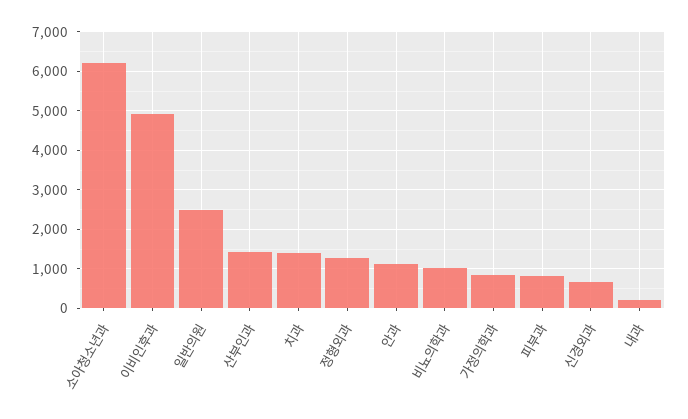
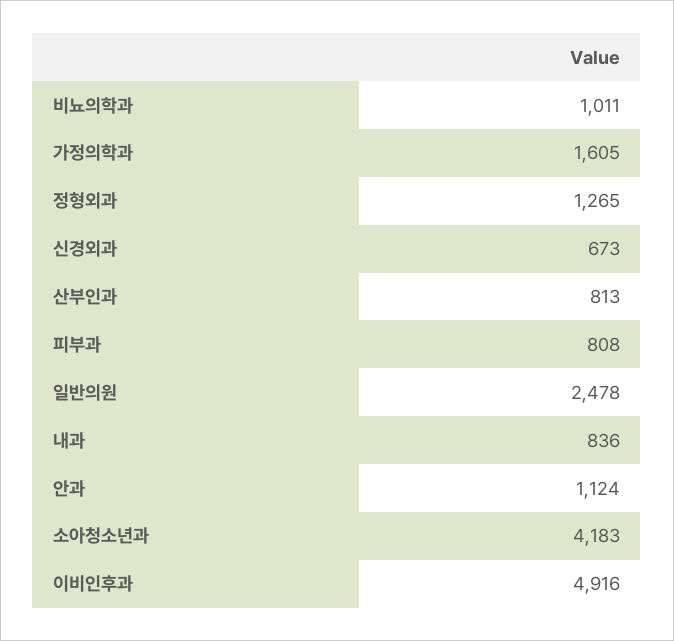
  {
-   "소아청소년과": 6200,
+   "소아청소년과": 4183,
    "이비인후과": 4916,
    "일반의원": 2478,
-   "산부인과": 1400,
+   "산부인과": 813,
-   "치과": 1400,
    "정형외과": 1265,
    "안과": 1124,
    "비뇨의학과": 1011,
-   "가정의학과": 800,
+   "가정의학과": 1605,
    "피부과": 808,
    "신경외과": 673,
-   "내과": 200
+   "내과": 836
  }

